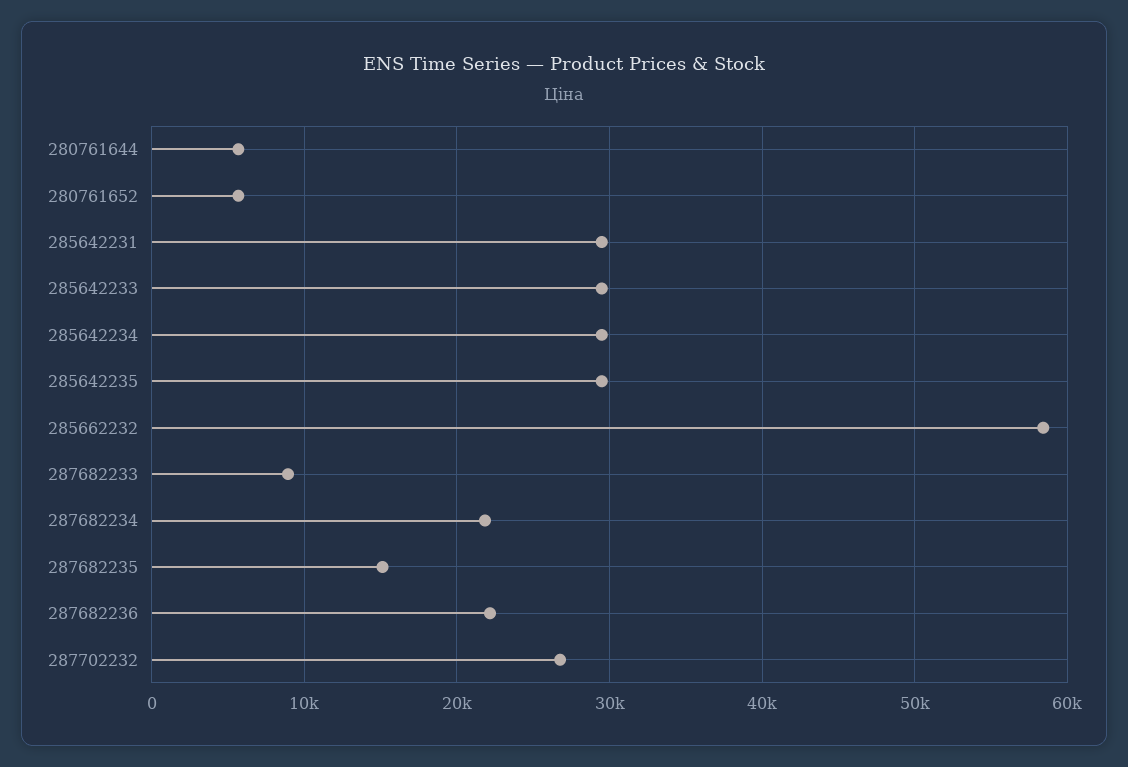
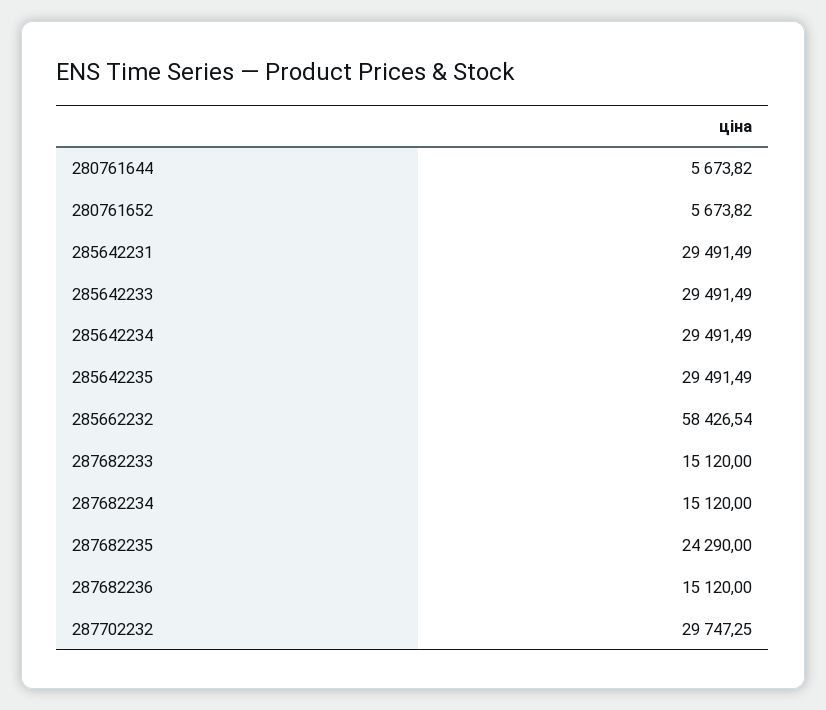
  {
    "280761644": 5673.82,
    "280761652": 5673.82,
    "285642231": 29491.49,
    "285642233": 29491.49,
    "285642234": 29491.49,
    "285642235": 29491.49,
    "285662232": 58426.54,
-   "287682233": 9000,
+   "287682233": 15120,
-   "287682234": 22000,
+   "287682234": 15120,
-   "287682235": 15000,
+   "287682235": 24290,
-   "287682236": 22000,
+   "287682236": 15120,
-   "287702232": 27000
+   "287702232": 29747.25
  }

